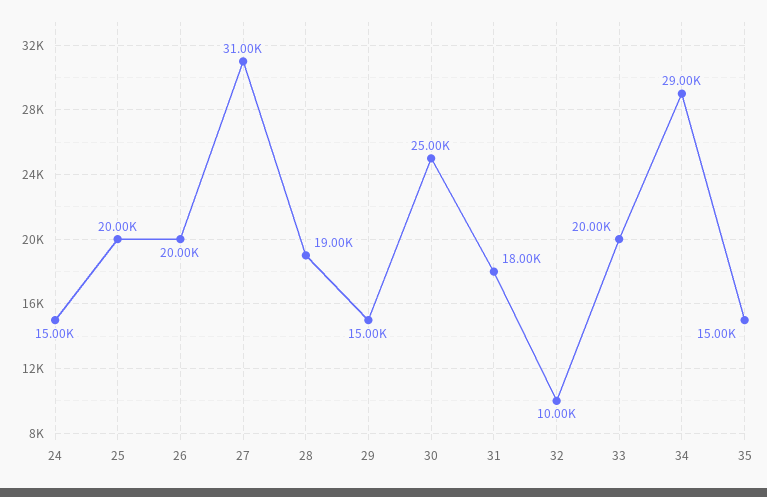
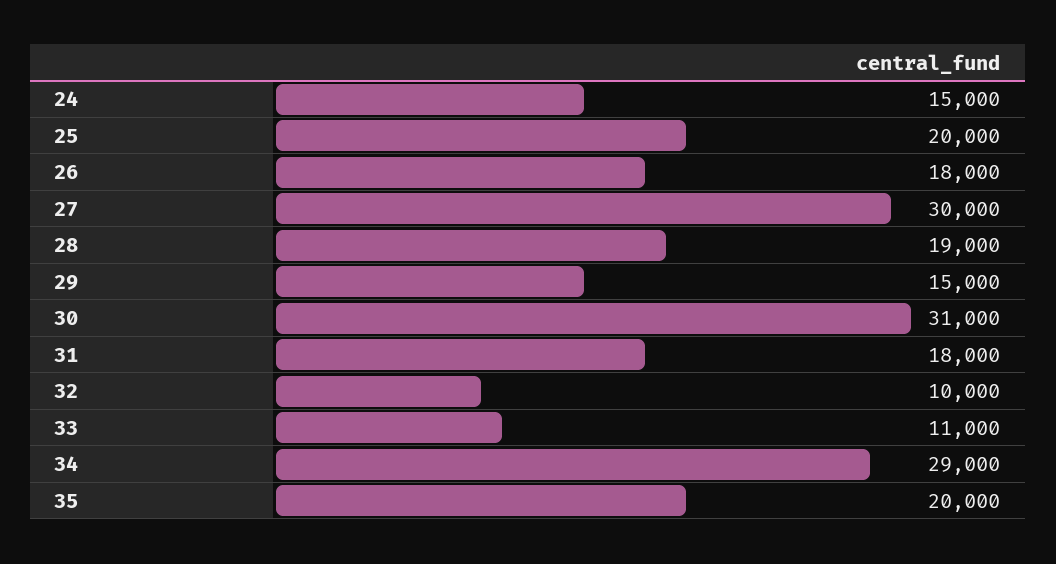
  {
    "24": 15000,
    "25": 20000,
-   "26": 20000,
+   "26": 18000,
-   "27": 31000,
+   "27": 30000,
    "28": 19000,
    "29": 15000,
-   "30": 25000,
+   "30": 31000,
    "31": 18000,
    "32": 10000,
-   "33": 20000,
+   "33": 11000,
    "34": 29000,
-   "35": 15000
+   "35": 20000
  }

